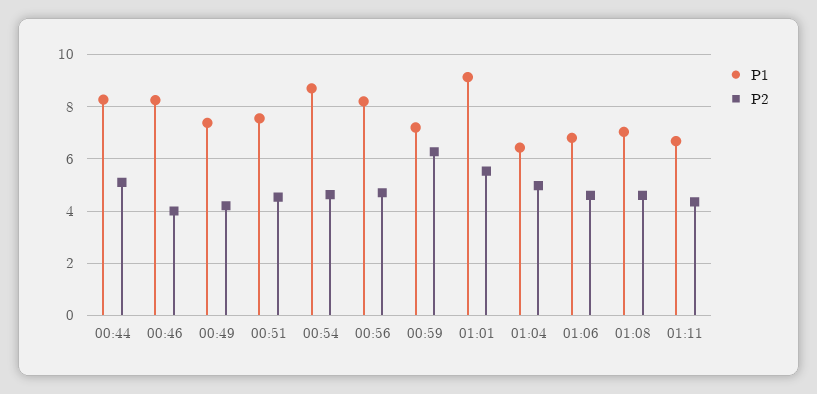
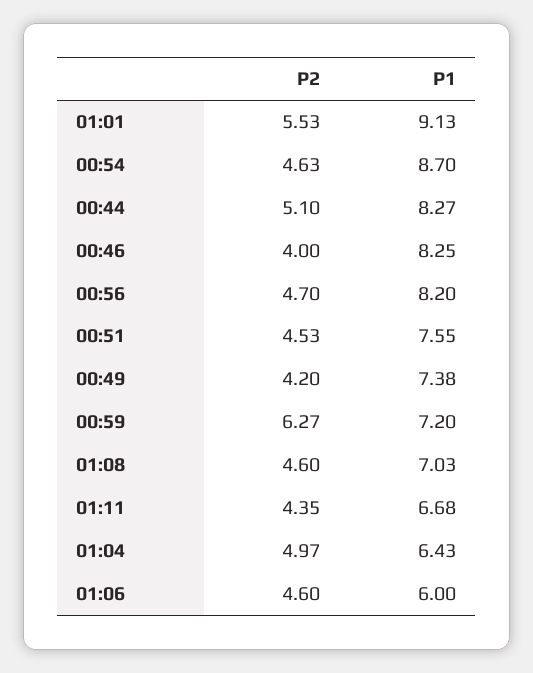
  {
    "P1": {
      "00:44": 8.27,
      "00:46": 8.25,
      "00:49": 7.38,
      "00:51": 7.55,
      "00:54": 8.7,
      "00:56": 8.2,
      "00:59": 7.2,
      "01:01": 9.13,
      "01:04": 6.43,
-     "01:06": 6.75,
+     "01:06": 6,
      "01:08": 7.03,
      "01:11": 6.68
    },
    "P2": {
      "00:44": 5.1,
      "00:46": 4,
      "00:49": 4.2,
      "00:51": 4.53,
      "00:54": 4.63,
      "00:56": 4.7,
      "00:59": 6.27,
      "01:01": 5.53,
      "01:04": 4.97,
      "01:06": 4.6,
      "01:08": 4.6,
      "01:11": 4.35
    }
  }

